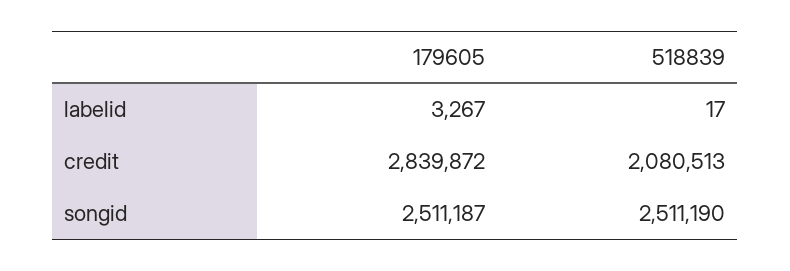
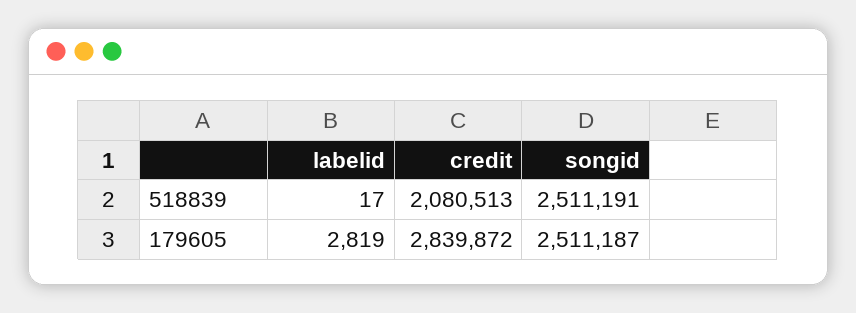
  {
    "179605": {
-     "labelid": 3267,
+     "labelid": 2819,
      "credit": 2839872,
      "songid": 2511187
    },
    "518839": {
      "labelid": 17,
      "credit": 2080513,
-     "songid": 2511190
+     "songid": 2511191
    }
  }

